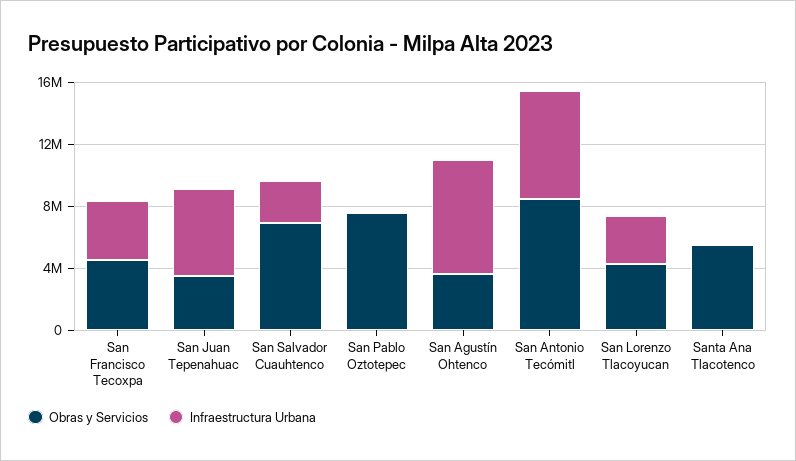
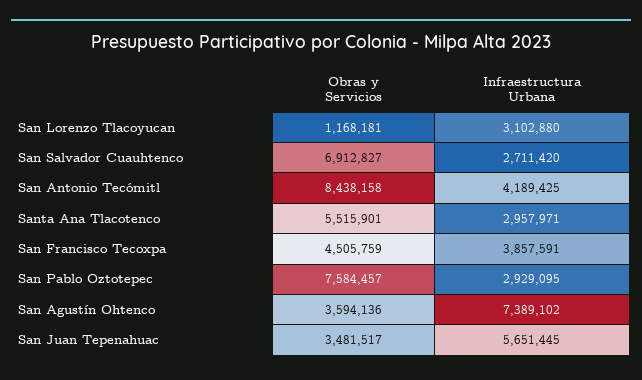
  {
    "Obras y Servicios": {
      "San Francisco Tecoxpa": 4505759,
      "San Juan Tepenahuac": 3481517,
      "San Salvador Cuauhtenco": 6912827,
      "San Pablo Oztotepec": 7584457,
      "San Agustín Ohtenco": 3594136,
      "San Antonio Tecómitl": 8438158,
-     "San Lorenzo Tlacoyucan": 4000000,
+     "San Lorenzo Tlacoyucan": 1168181,
      "Santa Ana Tlacotenco": 5515901
    },
    "Infraestructura Urbana": {
      "San Francisco Tecoxpa": 3857591,
      "San Juan Tepenahuac": 5651445,
      "San Salvador Cuauhtenco": 2711420,
-     "San Pablo Oztotepec": 0,
+     "San Pablo Oztotepec": 2929095,
      "San Agustín Ohtenco": 7389102,
-     "San Antonio Tecómitl": 7000000,
+     "San Antonio Tecómitl": 4189425,
      "San Lorenzo Tlacoyucan": 3102880,
-     "Santa Ana Tlacotenco": 0
+     "Santa Ana Tlacotenco": 2957971
    }
  }

